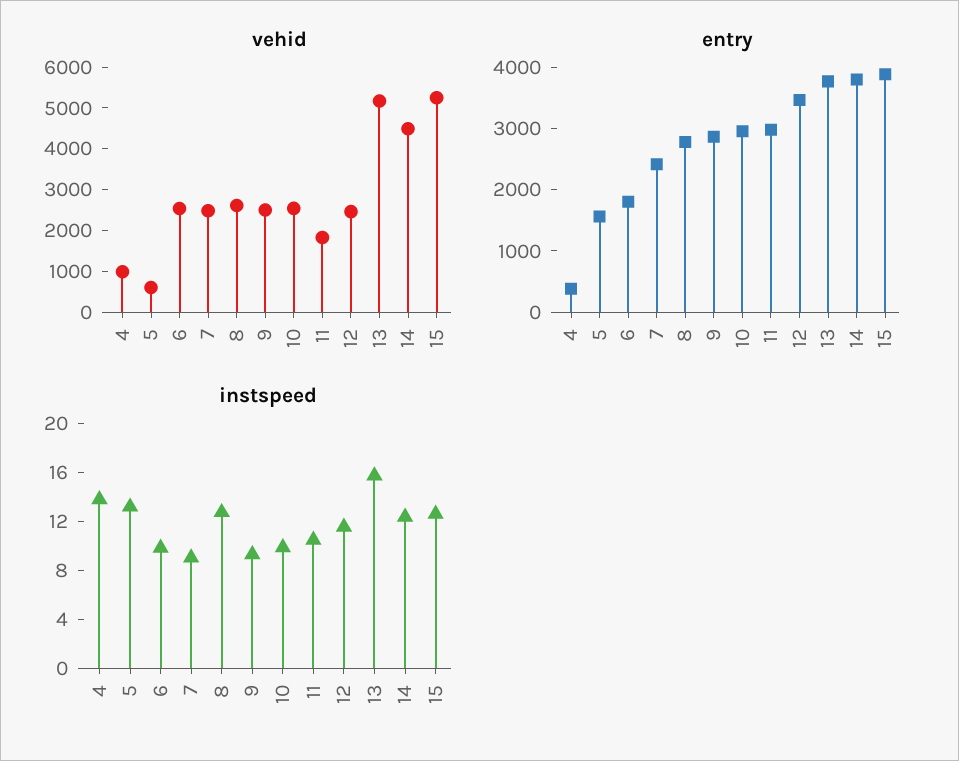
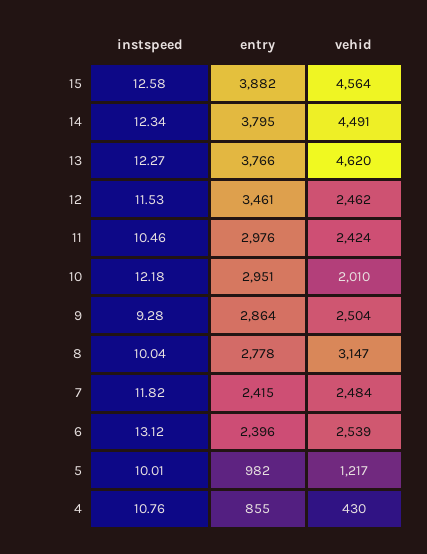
  {
    "vehid": {
-     "4": 1000,
+     "4": 430,
-     "5": 600,
+     "5": 1217,
      "6": 2539,
      "7": 2484,
-     "8": 2600,
+     "8": 3147,
      "9": 2504,
-     "10": 2600,
+     "10": 2010,
-     "11": 1800,
+     "11": 2424,
      "12": 2462,
-     "13": 5200,
+     "13": 4620,
      "14": 4491,
-     "15": 5200
+     "15": 4564
    },
    "entry": {
-     "4": 400,
+     "4": 855,
-     "5": 1600,
+     "5": 982,
-     "6": 1800,
+     "6": 2396,
      "7": 2415,
      "8": 2778,
      "9": 2864,
      "10": 2951,
      "11": 2976,
      "12": 3461,
      "13": 3766,
      "14": 3795,
      "15": 3882
    },
    "instspeed": {
-     "4": 14,
+     "4": 10.76,
-     "5": 13,
+     "5": 10.01,
-     "6": 10,
+     "6": 13.12,
-     "7": 9,
+     "7": 11.82,
-     "8": 13,
+     "8": 10.04,
      "9": 9.28,
-     "10": 10,
+     "10": 12.18,
      "11": 10.46,
      "12": 11.53,
-     "13": 16,
+     "13": 12.27,
      "14": 12.34,
      "15": 12.58
    }
  }

